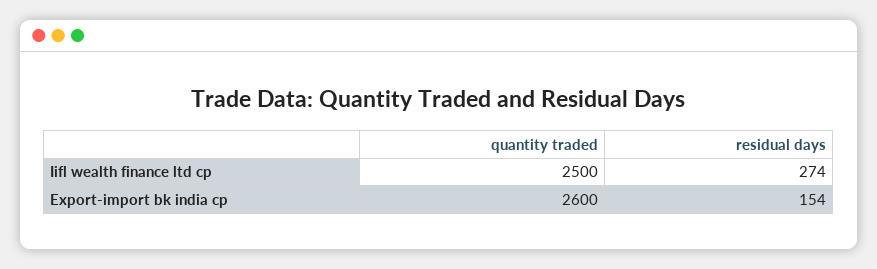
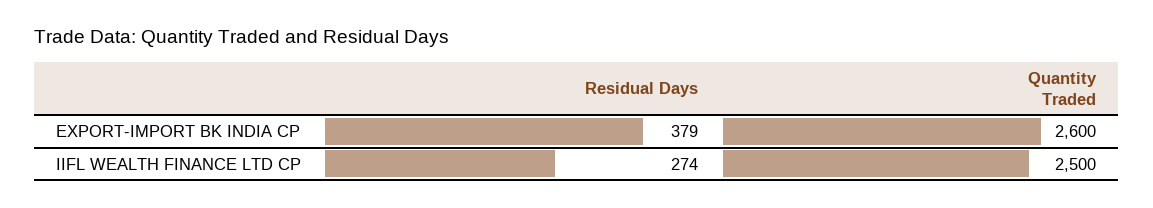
  {
    "quantity traded": {
      "Iifl wealth finance ltd cp": 2500,
      "Export-import bk india cp": 2600
    },
    "residual days": {
      "Iifl wealth finance ltd cp": 274,
-     "Export-import bk india cp": 154
+     "Export-import bk india cp": 379
    }
  }

